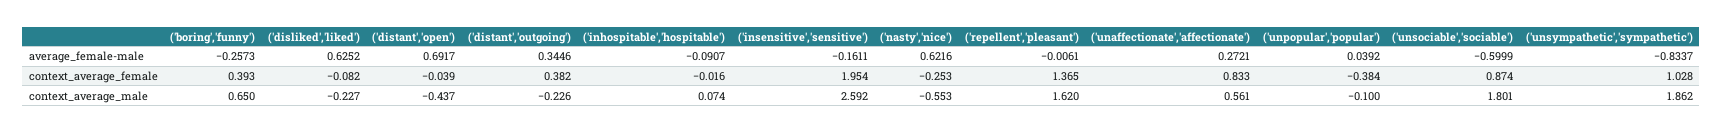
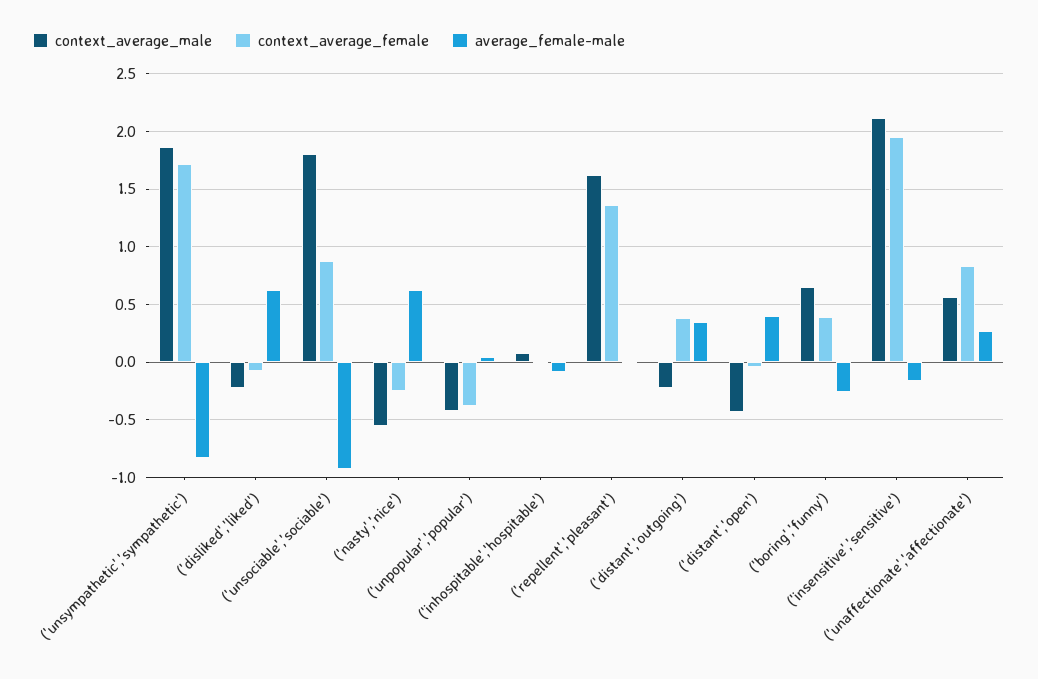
  {
    "average_female-male": {
      "('boring','funny')": -0.2573,
      "('disliked','liked')": 0.6252,
-     "('distant','open')": 0.6917,
+     "('distant','open')": 0.4,
      "('distant','outgoing')": 0.3446,
      "('inhospitable','hospitable')": -0.0907,
      "('insensitive','sensitive')": -0.1611,
      "('nasty','nice')": 0.6216,
      "('repellent','pleasant')": -0.0061,
      "('unaffectionate','affectionate')": 0.2721,
      "('unpopular','popular')": 0.0392,
-     "('unsociable','sociable')": -0.5999,
+     "('unsociable','sociable')": -0.9,
      "('unsympathetic','sympathetic')": -0.8337
    },
    "context_average_female": {
      "('boring','funny')": 0.393,
      "('disliked','liked')": -0.082,
      "('distant','open')": -0.039,
      "('distant','outgoing')": 0.382,
      "('inhospitable','hospitable')": -0.016,
      "('insensitive','sensitive')": 1.954,
      "('nasty','nice')": -0.253,
      "('repellent','pleasant')": 1.365,
      "('unaffectionate','affectionate')": 0.833,
      "('unpopular','popular')": -0.384,
      "('unsociable','sociable')": 0.874,
-     "('unsympathetic','sympathetic')": 1.028
+     "('unsympathetic','sympathetic')": 1.7
    },
    "context_average_male": {
      "('boring','funny')": 0.65,
      "('disliked','liked')": -0.227,
      "('distant','open')": -0.437,
      "('distant','outgoing')": -0.226,
      "('inhospitable','hospitable')": 0.074,
-     "('insensitive','sensitive')": 2.592,
+     "('insensitive','sensitive')": 2.1,
      "('nasty','nice')": -0.553,
      "('repellent','pleasant')": 1.62,
      "('unaffectionate','affectionate')": 0.561,
-     "('unpopular','popular')": -0.1,
+     "('unpopular','popular')": -0.4,
      "('unsociable','sociable')": 1.801,
      "('unsympathetic','sympathetic')": 1.862
    }
  }

